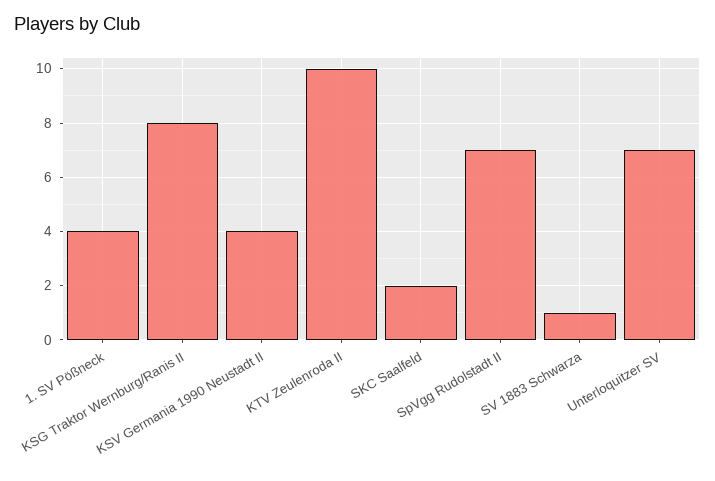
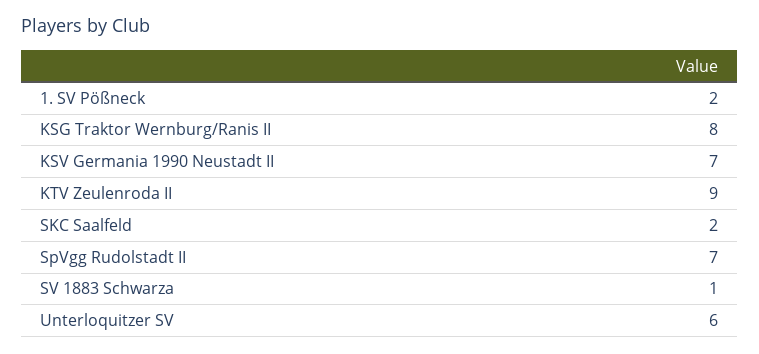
  {
-   "1. SV Pößneck": 4,
+   "1. SV Pößneck": 2,
    "KSG Traktor Wernburg/Ranis II": 8,
-   "KSV Germania 1990 Neustadt II": 4,
+   "KSV Germania 1990 Neustadt II": 7,
-   "KTV Zeulenroda II": 10,
+   "KTV Zeulenroda II": 9,
    "SKC Saalfeld": 2,
    "SpVgg Rudolstadt II": 7,
    "SV 1883 Schwarza": 1,
-   "Unterloquitzer SV": 7
+   "Unterloquitzer SV": 6
  }

